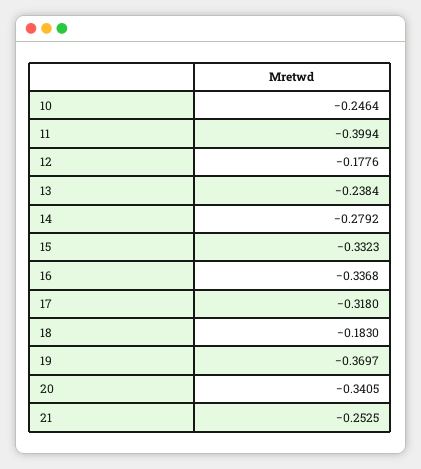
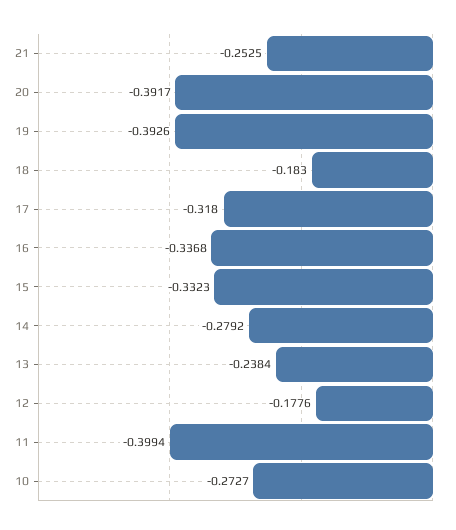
  {
-   "10": -0.2464,
+   "10": -0.2727,
    "11": -0.3994,
    "12": -0.1776,
    "13": -0.2384,
    "14": -0.2792,
    "15": -0.3323,
    "16": -0.3368,
    "17": -0.318,
    "18": -0.183,
-   "19": -0.3697,
+   "19": -0.3926,
-   "20": -0.3405,
+   "20": -0.3917,
    "21": -0.2525
  }

